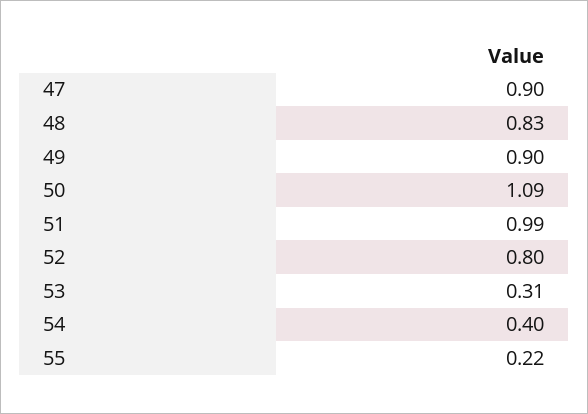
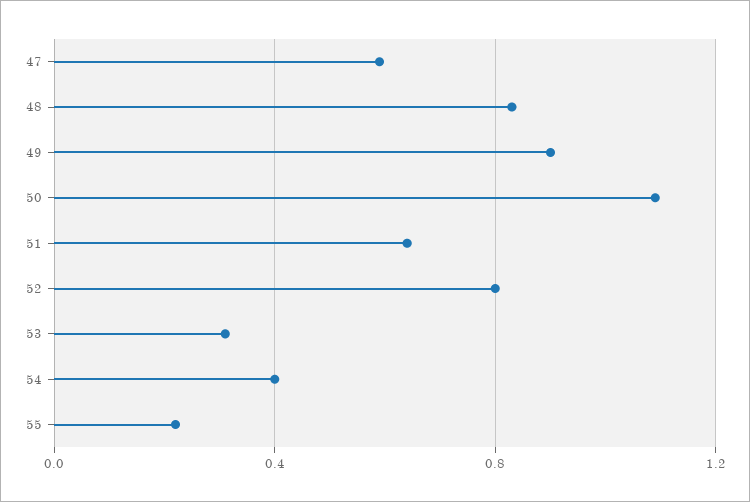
  {
-   "47": 0.9,
+   "47": 0.6,
    "48": 0.83,
    "49": 0.9,
    "50": 1.09,
-   "51": 0.99,
+   "51": 0.65,
    "52": 0.8,
    "53": 0.31,
    "54": 0.4,
    "55": 0.22
  }

